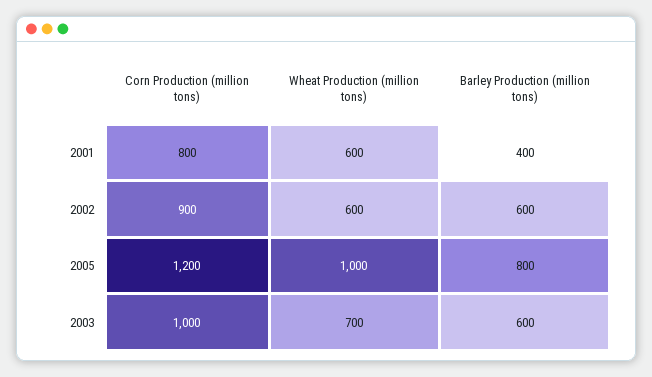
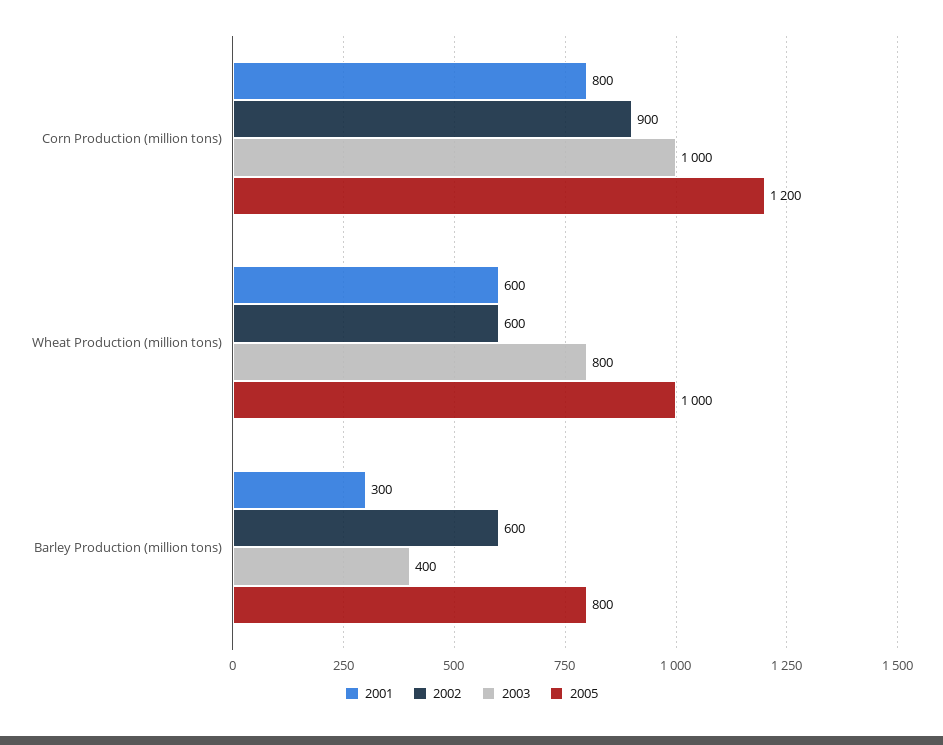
  {
    "2001": {
      "Corn Production (million tons)": 800,
      "Wheat Production (million tons)": 600,
-     "Barley Production (million tons)": 400
+     "Barley Production (million tons)": 300
    },
    "2002": {
      "Corn Production (million tons)": 900,
      "Wheat Production (million tons)": 600,
      "Barley Production (million tons)": 600
    },
    "2005": {
      "Corn Production (million tons)": 1200,
      "Wheat Production (million tons)": 1000,
      "Barley Production (million tons)": 800
    },
    "2003": {
      "Corn Production (million tons)": 1000,
-     "Wheat Production (million tons)": 700,
+     "Wheat Production (million tons)": 800,
-     "Barley Production (million tons)": 600
+     "Barley Production (million tons)": 400
    }
  }

